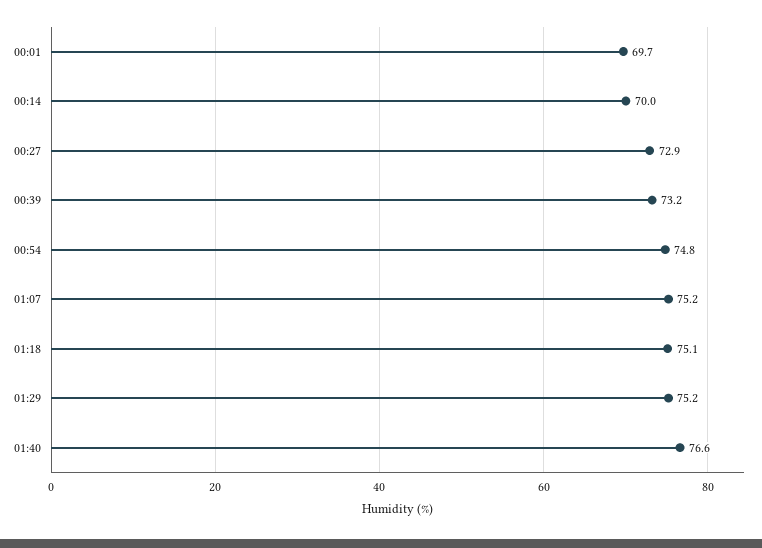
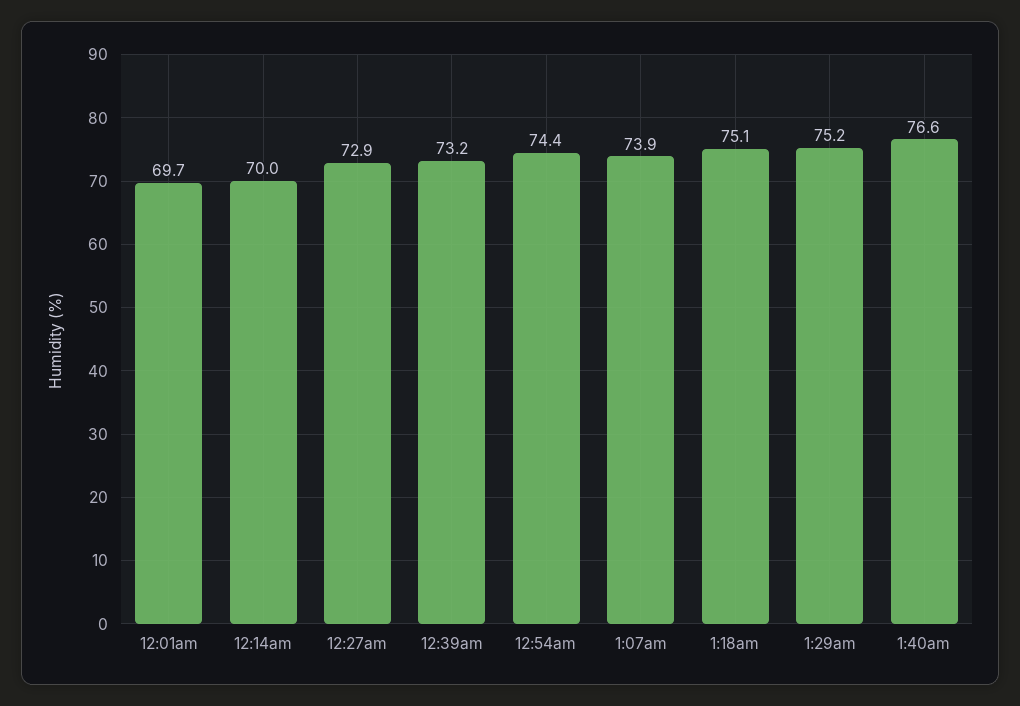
  {
    "00:01": 69.7,
    "00:14": 70,
    "00:27": 72.9,
    "00:39": 73.2,
-   "00:54": 74.8,
+   "00:54": 74.4,
-   "01:07": 75.2,
+   "01:07": 73.9,
    "01:18": 75.1,
    "01:29": 75.2,
    "01:40": 76.6
  }

